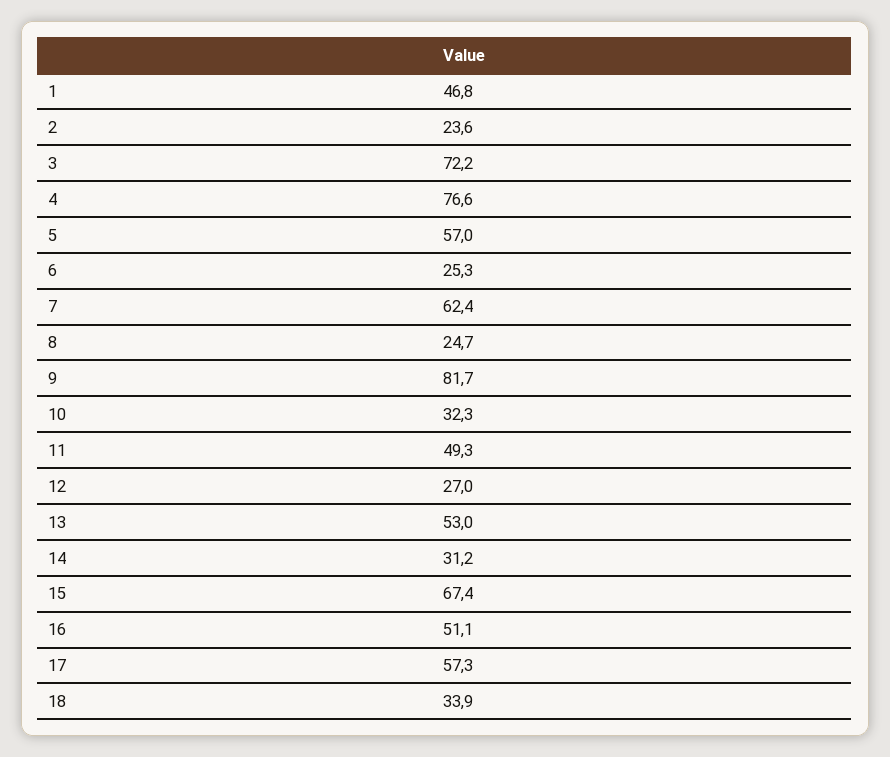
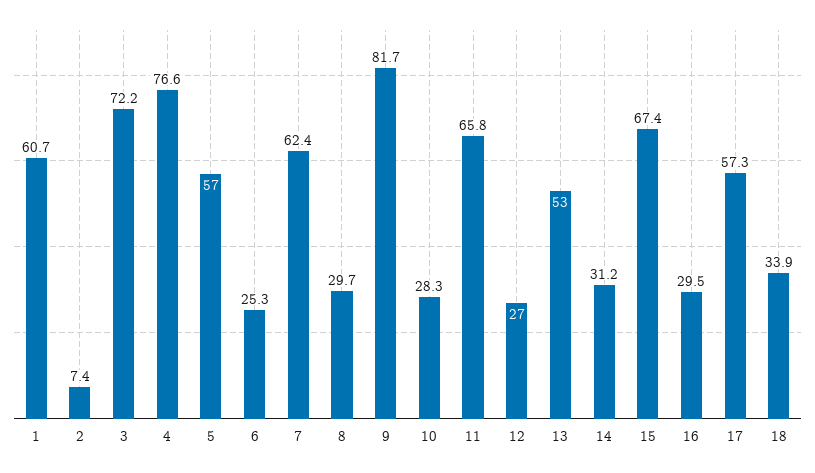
  {
-   "1": 46.8,
+   "1": 60.7,
-   "2": 23.6,
+   "2": 7.4,
    "3": 72.2,
    "4": 76.6,
    "5": 57,
    "6": 25.3,
    "7": 62.4,
-   "8": 24.7,
+   "8": 29.7,
    "9": 81.7,
-   "10": 32.3,
+   "10": 28.3,
-   "11": 49.3,
+   "11": 65.8,
    "12": 27,
    "13": 53,
    "14": 31.2,
    "15": 67.4,
-   "16": 51.1,
+   "16": 29.5,
    "17": 57.3,
    "18": 33.9
  }

